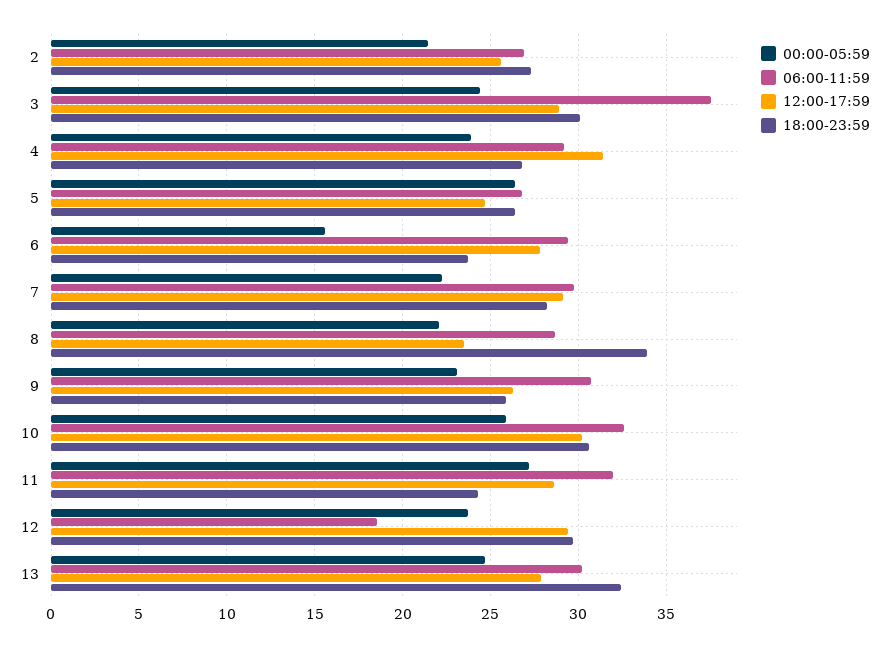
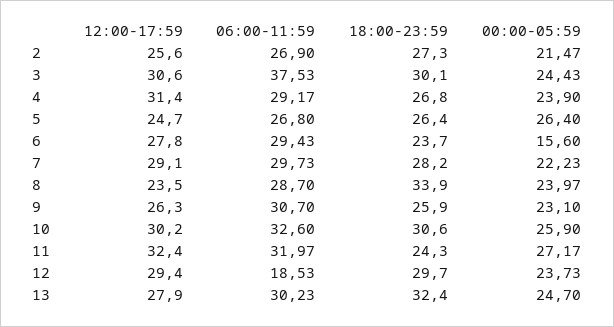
  {
    "00:00-05:59": {
      "2": 21.47,
      "3": 24.43,
      "4": 23.9,
      "5": 26.4,
      "6": 15.6,
      "7": 22.23,
-     "8": 22,
+     "8": 23.97,
      "9": 23.1,
      "10": 25.9,
      "11": 27.17,
      "12": 23.73,
      "13": 24.7
    },
    "06:00-11:59": {
      "2": 26.9,
      "3": 37.53,
      "4": 29.17,
      "5": 26.8,
      "6": 29.43,
      "7": 29.73,
      "8": 28.7,
      "9": 30.7,
      "10": 32.6,
      "11": 31.97,
      "12": 18.53,
      "13": 30.23
    },
    "12:00-17:59": {
      "2": 25.6,
-     "3": 29,
+     "3": 30.6,
      "4": 31.4,
      "5": 24.7,
      "6": 27.8,
      "7": 29.1,
      "8": 23.5,
      "9": 26.3,
      "10": 30.2,
-     "11": 28.5,
+     "11": 32.4,
      "12": 29.4,
      "13": 27.9
    },
    "18:00-23:59": {
      "2": 27.3,
      "3": 30.1,
      "4": 26.8,
      "5": 26.4,
      "6": 23.7,
      "7": 28.2,
      "8": 33.9,
      "9": 25.9,
      "10": 30.6,
      "11": 24.3,
      "12": 29.7,
      "13": 32.4
    }
  }

